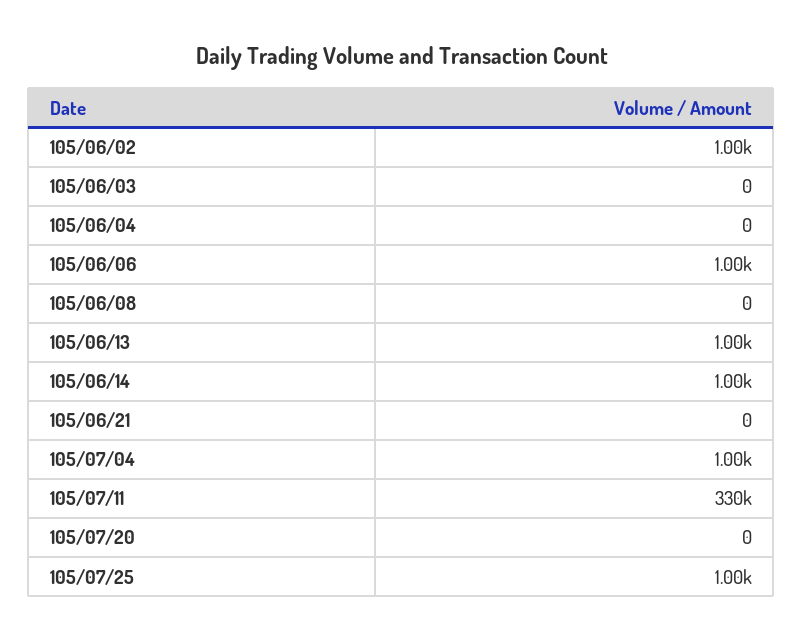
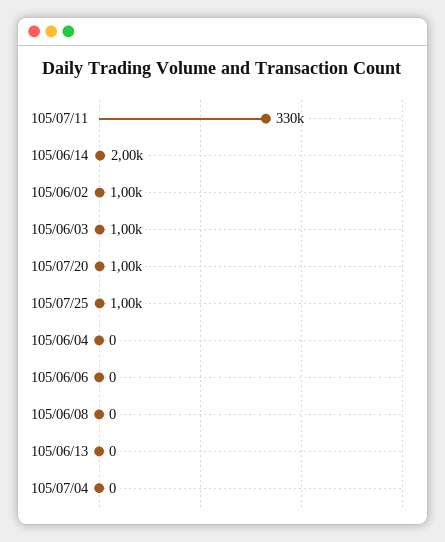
  {
    "105/06/02": 1000,
-   "105/06/03": 0,
+   "105/06/03": 1000,
    "105/06/04": 0,
-   "105/06/06": 1000,
+   "105/06/06": 0,
    "105/06/08": 0,
-   "105/06/13": 1000,
+   "105/06/13": 0,
-   "105/06/14": 1000,
+   "105/06/14": 2000,
-   "105/06/21": 0,
-   "105/07/04": 1000,
+   "105/07/04": 0,
    "105/07/11": 330000,
-   "105/07/20": 0,
+   "105/07/20": 1000,
    "105/07/25": 1000
  }

